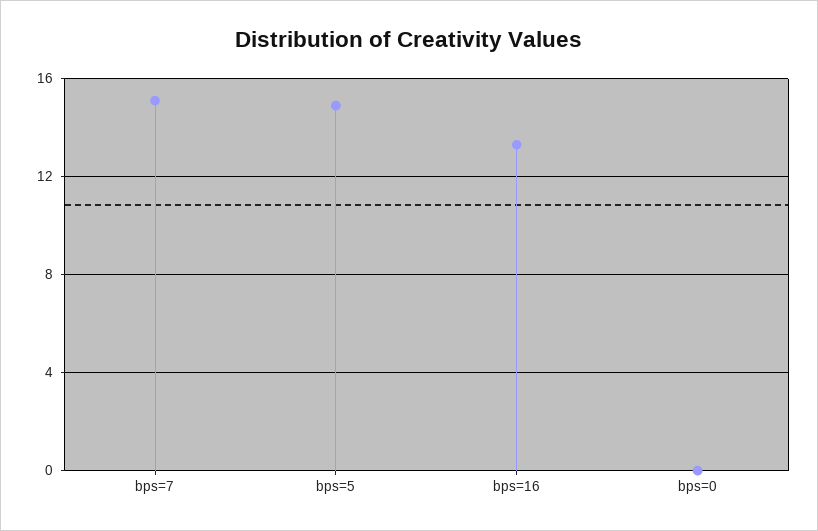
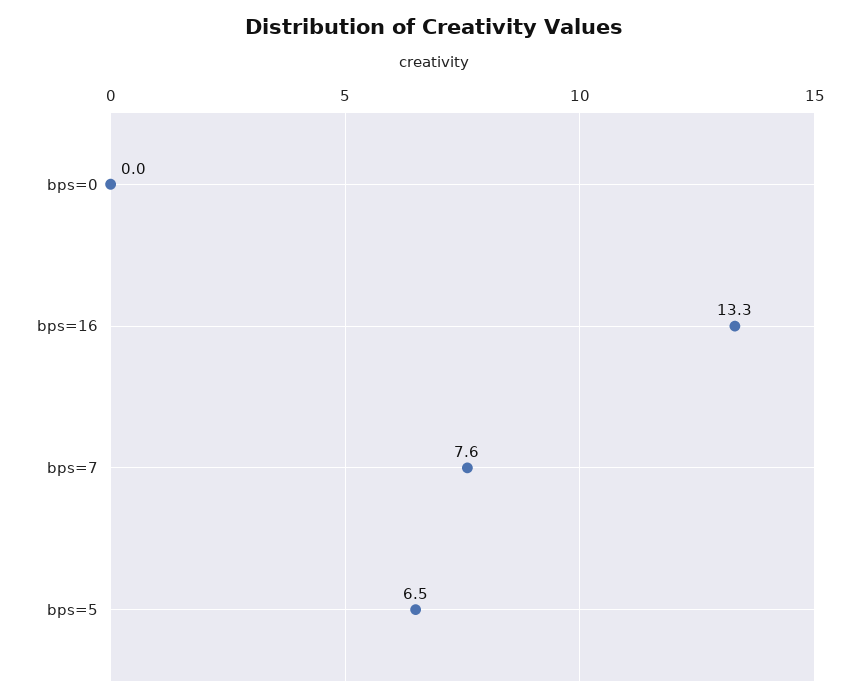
  {
-   "bps=7": 15,
+   "bps=7": 7.6,
-   "bps=5": 15,
+   "bps=5": 6.5,
    "bps=16": 13.3,
    "bps=0": 0
  }

